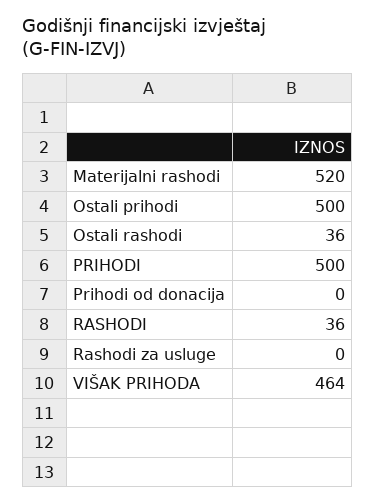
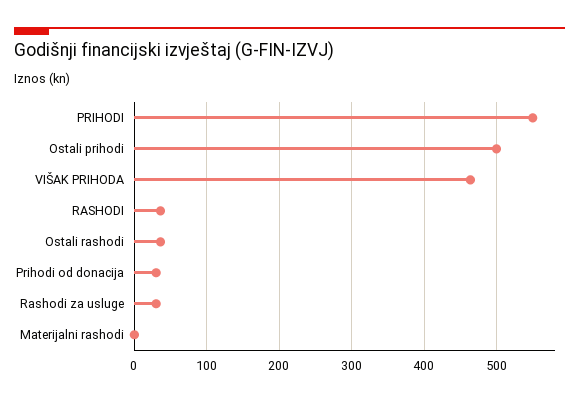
  {
-   "Materijalni rashodi": 520,
+   "Materijalni rashodi": 0,
    "Ostali prihodi": 500,
    "Ostali rashodi": 36,
-   "PRIHODI": 500,
+   "PRIHODI": 550,
-   "Prihodi od donacija": 0,
+   "Prihodi od donacija": 30,
    "RASHODI": 36,
-   "Rashodi za usluge": 0,
+   "Rashodi za usluge": 30,
    "VIŠAK PRIHODA": 464
  }

